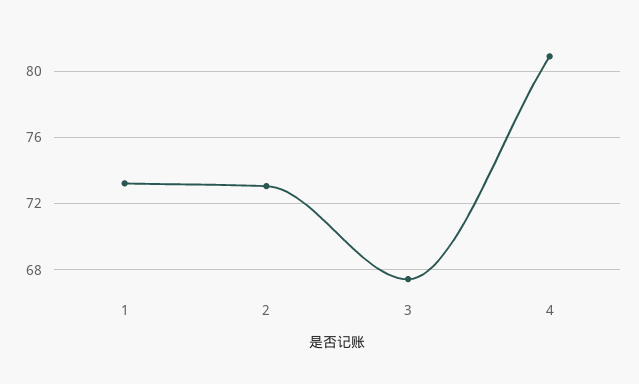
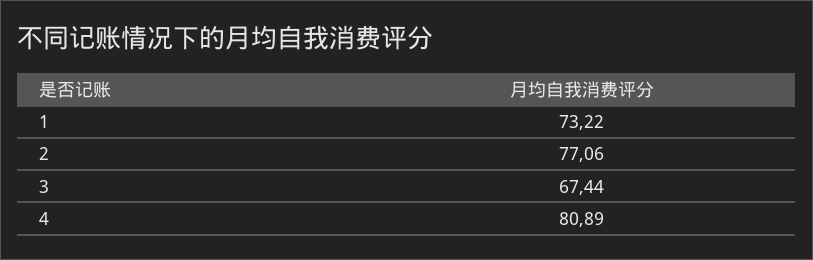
  {
    "1": 73.22,
-   "2": 73,
+   "2": 77.06,
    "3": 67.44,
    "4": 80.89
  }

